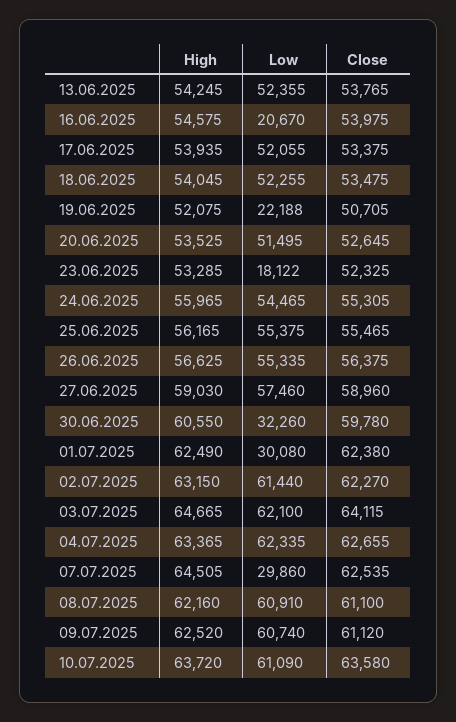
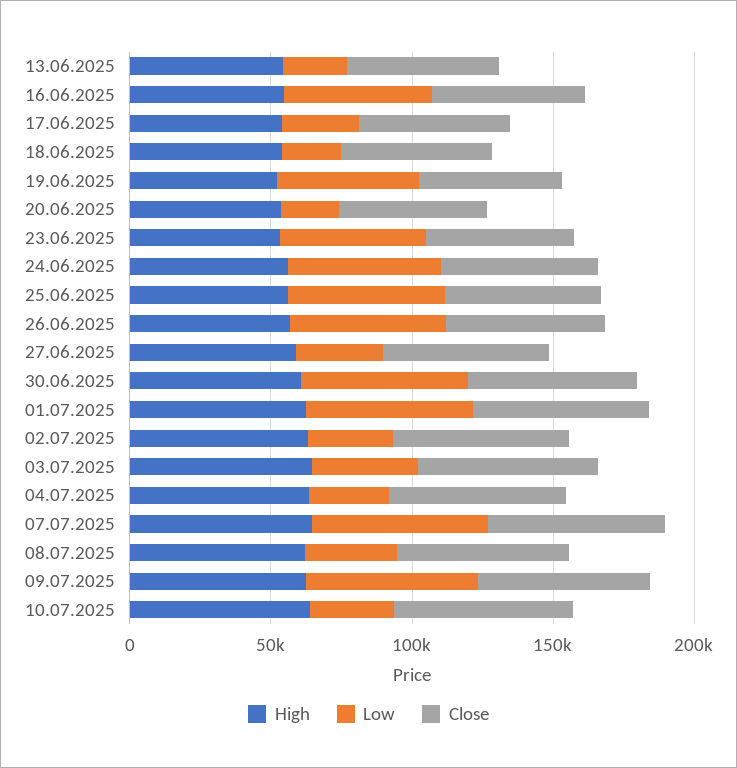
  {
    "High": {
      "13.06.2025": 54245,
      "16.06.2025": 54575,
      "17.06.2025": 53935,
      "18.06.2025": 54045,
      "19.06.2025": 52075,
      "20.06.2025": 53525,
      "23.06.2025": 53285,
      "24.06.2025": 55965,
      "25.06.2025": 56165,
      "26.06.2025": 56625,
      "27.06.2025": 59030,
      "30.06.2025": 60550,
      "01.07.2025": 62490,
      "02.07.2025": 63150,
      "03.07.2025": 64665,
      "04.07.2025": 63365,
      "07.07.2025": 64505,
      "08.07.2025": 62160,
      "09.07.2025": 62520,
      "10.07.2025": 63720
    },
    "Low": {
-     "13.06.2025": 52355,
+     "13.06.2025": 20000,
-     "16.06.2025": 20670,
+     "16.06.2025": 50000,
-     "17.06.2025": 52055,
+     "17.06.2025": 30000,
-     "18.06.2025": 52255,
+     "18.06.2025": 20000,
-     "19.06.2025": 22188,
+     "19.06.2025": 50000,
-     "20.06.2025": 51495,
+     "20.06.2025": 20000,
-     "23.06.2025": 18122,
+     "23.06.2025": 50000,
      "24.06.2025": 54465,
      "25.06.2025": 55375,
      "26.06.2025": 55335,
-     "27.06.2025": 57460,
+     "27.06.2025": 30000,
-     "30.06.2025": 32260,
+     "30.06.2025": 60000,
-     "01.07.2025": 30080,
+     "01.07.2025": 60000,
-     "02.07.2025": 61440,
+     "02.07.2025": 30000,
-     "03.07.2025": 62100,
+     "03.07.2025": 40000,
-     "04.07.2025": 62335,
+     "04.07.2025": 30000,
-     "07.07.2025": 29860,
+     "07.07.2025": 60000,
-     "08.07.2025": 60910,
+     "08.07.2025": 30000,
      "09.07.2025": 60740,
-     "10.07.2025": 61090
+     "10.07.2025": 30000
    },
    "Close": {
      "13.06.2025": 53765,
      "16.06.2025": 53975,
      "17.06.2025": 53375,
      "18.06.2025": 53475,
      "19.06.2025": 50705,
      "20.06.2025": 52645,
      "23.06.2025": 52325,
      "24.06.2025": 55305,
      "25.06.2025": 55465,
      "26.06.2025": 56375,
      "27.06.2025": 58960,
      "30.06.2025": 59780,
      "01.07.2025": 62380,
      "02.07.2025": 62270,
      "03.07.2025": 64115,
      "04.07.2025": 62655,
      "07.07.2025": 62535,
      "08.07.2025": 61100,
      "09.07.2025": 61120,
      "10.07.2025": 63580
    }
  }

